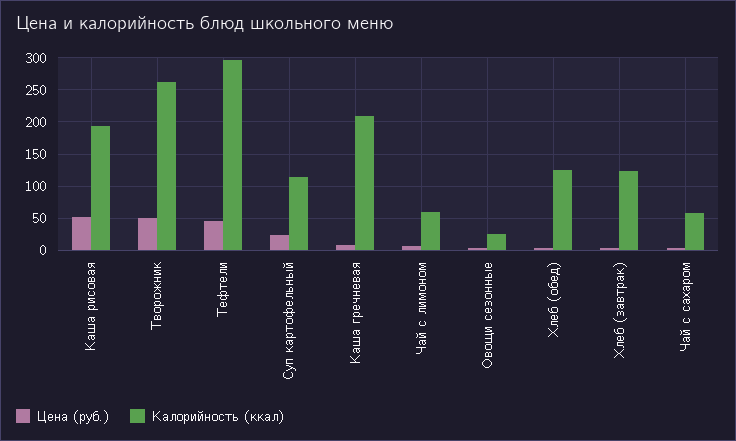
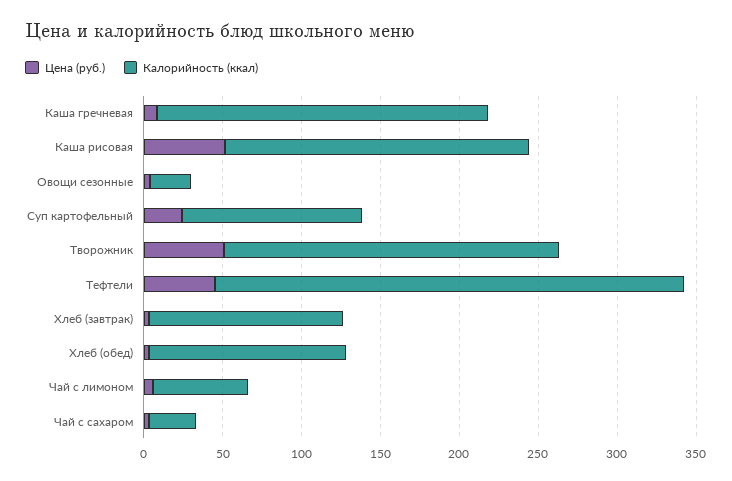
  {
    "Цена (руб.)": {
      "Каша рисовая": 50,
      "Творожник": 50,
      "Тефтели": 50,
      "Суп картофельный": 20,
      "Каша гречневая": 10,
      "Чай с лимоном": 10,
      "Овощи сезонные": 0,
      "Хлеб (обед)": 0,
      "Хлеб (завтрак)": 0,
      "Чай с сахаром": 0
    },
    "Калорийность (ккал)": {
      "Каша рисовая": 190,
-     "Творожник": 260,
+     "Творожник": 210,
      "Тефтели": 300,
      "Суп картофельный": 110,
      "Каша гречневая": 210,
      "Чай с лимоном": 60,
      "Овощи сезонные": 30,
      "Хлеб (обед)": 130,
      "Хлеб (завтрак)": 120,
-     "Чай с сахаром": 60
+     "Чай с сахаром": 30
    }
  }

